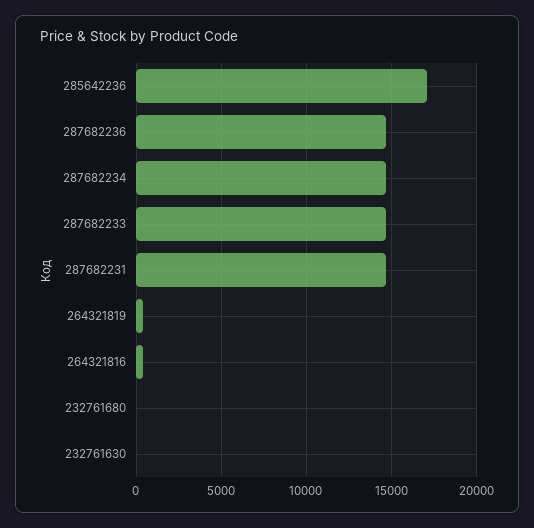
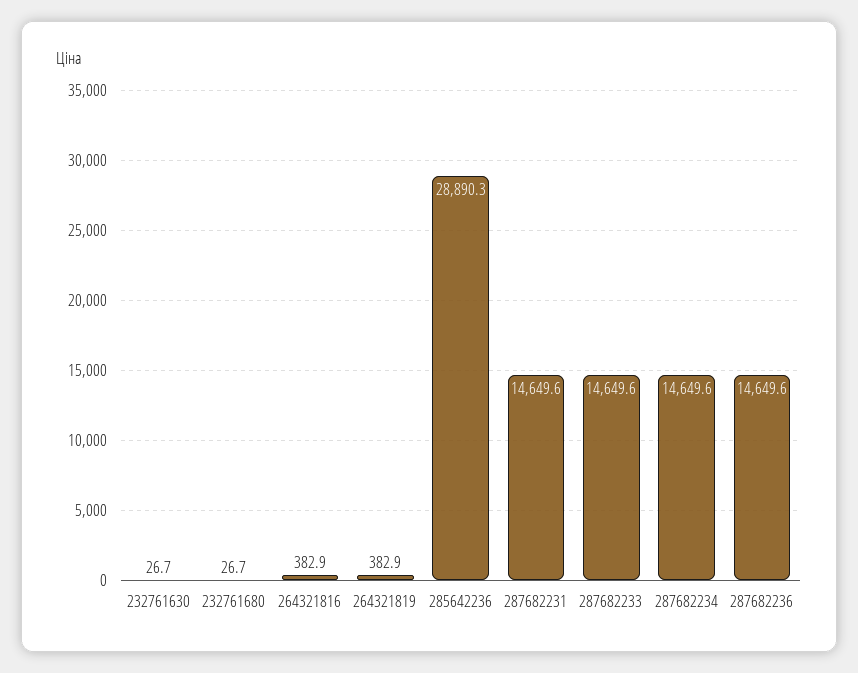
  {
-   "285642236": 17000,
+   "285642236": 28890.3,
    "287682236": 14649.6,
    "287682234": 14649.6,
    "287682233": 14649.6,
    "287682231": 14649.6,
    "264321819": 382.9,
    "264321816": 382.9,
    "232761680": 26.7,
    "232761630": 26.7
  }

